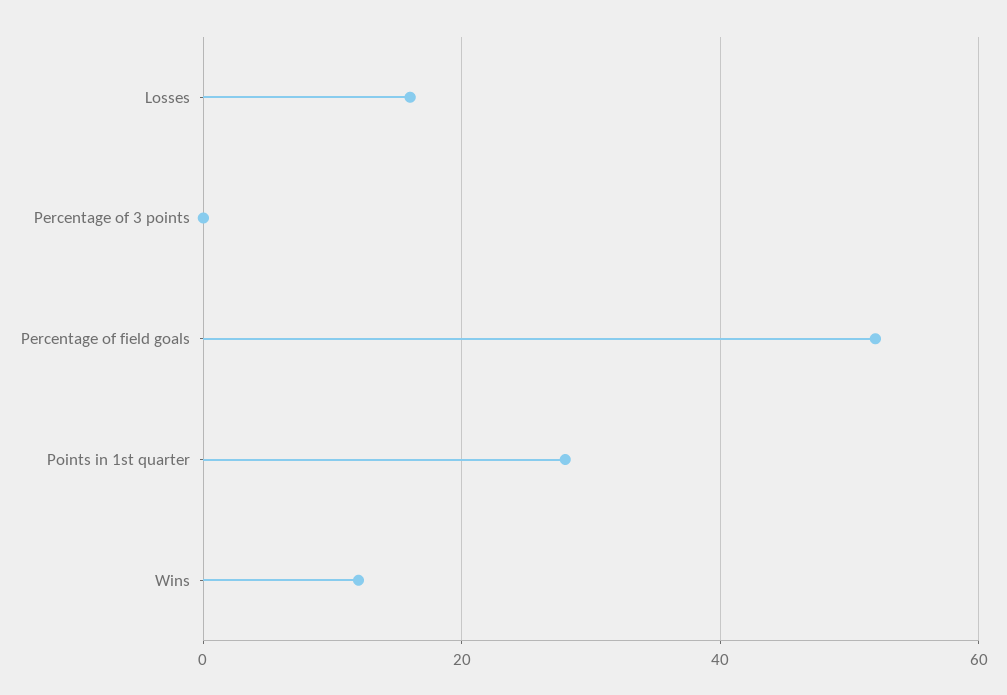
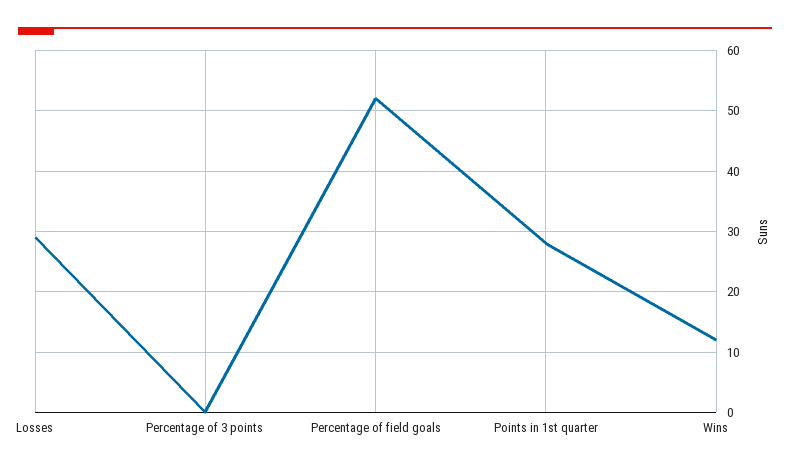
  {
-   "Losses": 15,
+   "Losses": 29,
    "Percentage of 3 points": 0,
    "Percentage of field goals": 52,
    "Points in 1st quarter": 28,
    "Wins": 12
  }

